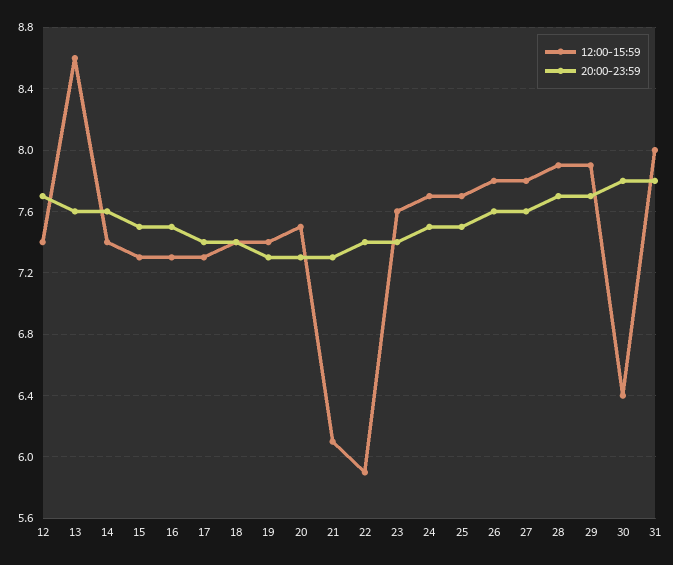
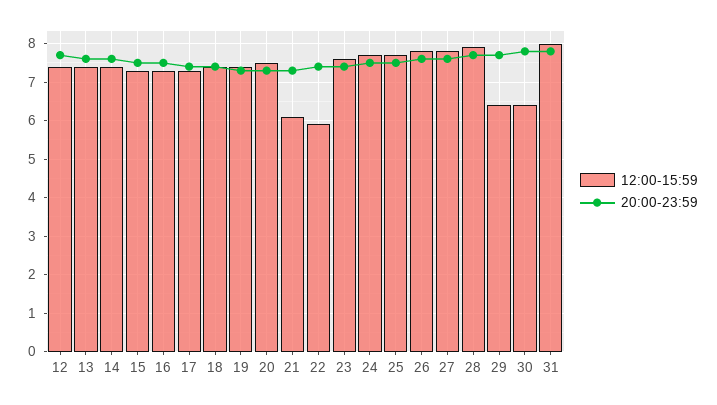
  {
    "12:00-15:59": {
      "12": 7.4,
-     "13": 8.6,
+     "13": 7.5,
      "14": 7.4,
      "15": 7.3,
      "16": 7.3,
      "17": 7.3,
      "18": 7.4,
      "19": 7.4,
      "20": 7.5,
      "21": 6.1,
      "22": 5.9,
      "23": 7.6,
      "24": 7.7,
      "25": 7.7,
      "26": 7.8,
      "27": 7.8,
      "28": 7.9,
-     "29": 7.9,
+     "29": 6.5,
      "30": 6.4,
      "31": 8
    },
    "20:00-23:59": {
      "12": 7.7,
      "13": 7.6,
      "14": 7.6,
      "15": 7.5,
      "16": 7.5,
      "17": 7.4,
      "18": 7.4,
      "19": 7.3,
      "20": 7.3,
      "21": 7.3,
      "22": 7.4,
      "23": 7.4,
      "24": 7.5,
      "25": 7.5,
      "26": 7.6,
      "27": 7.6,
      "28": 7.7,
      "29": 7.7,
      "30": 7.8,
      "31": 7.8
    }
  }

